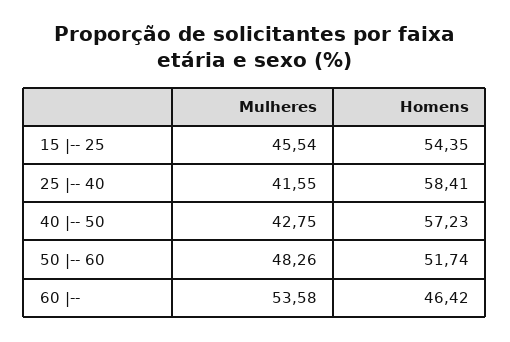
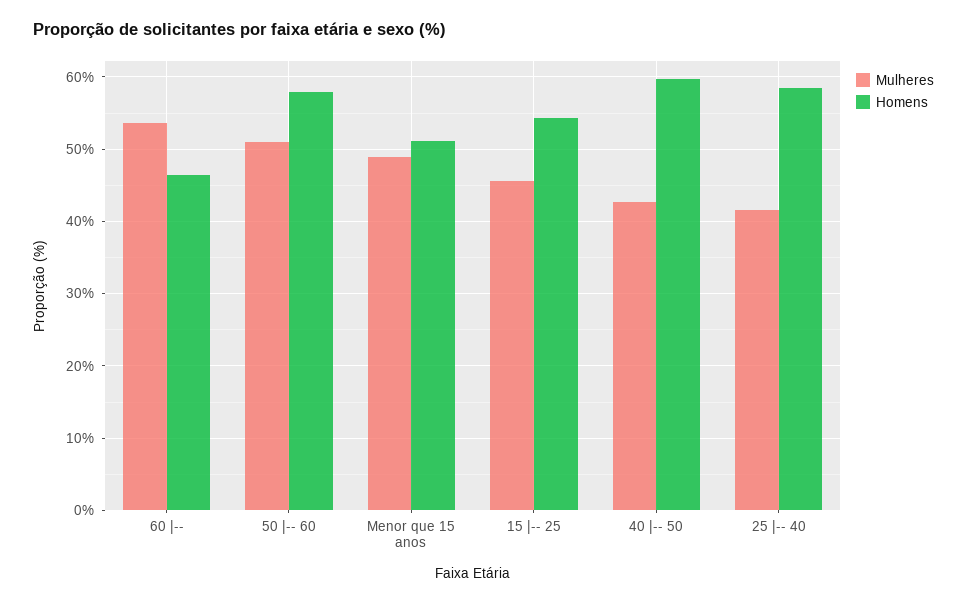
  {
    "Mulheres": {
      "15 |-- 25": 45.54,
      "25 |-- 40": 41.55,
      "40 |-- 50": 42.75,
-     "50 |-- 60": 48.26,
+     "50 |-- 60": 51,
-     "60 |--": 53.58
+     "60 |--": 53.58,
+     "Menor que 15 anos": 49
    },
    "Homens": {
      "15 |-- 25": 54.35,
      "25 |-- 40": 58.41,
-     "40 |-- 50": 57.23,
+     "40 |-- 50": 60,
-     "50 |-- 60": 51.74,
+     "50 |-- 60": 58,
-     "60 |--": 46.42
+     "60 |--": 46.42,
+     "Menor que 15 anos": 51
    }
  }

